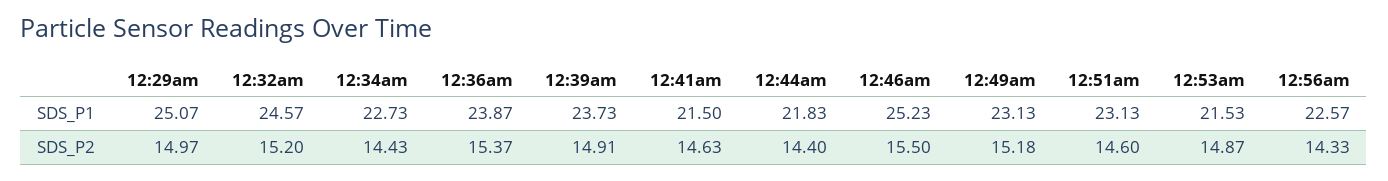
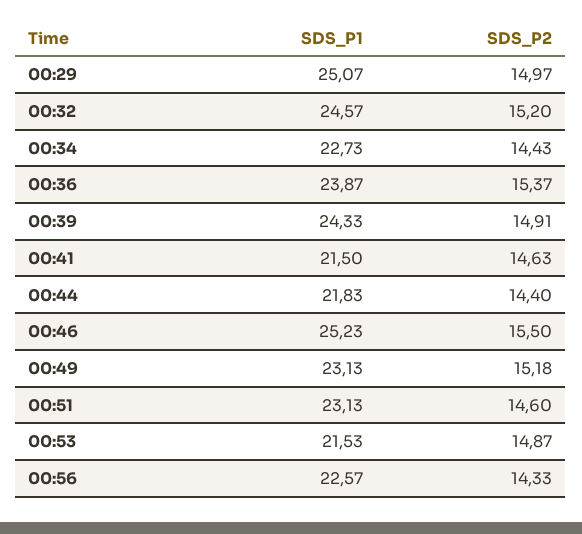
  {
    "12:29am": {
      "SDS_P1": 25.07,
      "SDS_P2": 14.97
    },
    "12:32am": {
      "SDS_P1": 24.57,
      "SDS_P2": 15.2
    },
    "12:34am": {
      "SDS_P1": 22.73,
      "SDS_P2": 14.43
    },
    "12:36am": {
      "SDS_P1": 23.87,
      "SDS_P2": 15.37
    },
    "12:39am": {
-     "SDS_P1": 23.73,
+     "SDS_P1": 24.33,
      "SDS_P2": 14.91
    },
    "12:41am": {
      "SDS_P1": 21.5,
      "SDS_P2": 14.63
    },
    "12:44am": {
      "SDS_P1": 21.83,
      "SDS_P2": 14.4
    },
    "12:46am": {
      "SDS_P1": 25.23,
      "SDS_P2": 15.5
    },
    "12:49am": {
      "SDS_P1": 23.13,
      "SDS_P2": 15.18
    },
    "12:51am": {
      "SDS_P1": 23.13,
      "SDS_P2": 14.6
    },
    "12:53am": {
      "SDS_P1": 21.53,
      "SDS_P2": 14.87
    },
    "12:56am": {
      "SDS_P1": 22.57,
      "SDS_P2": 14.33
    }
  }

